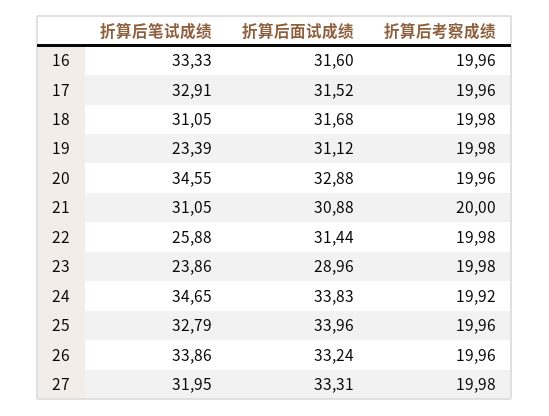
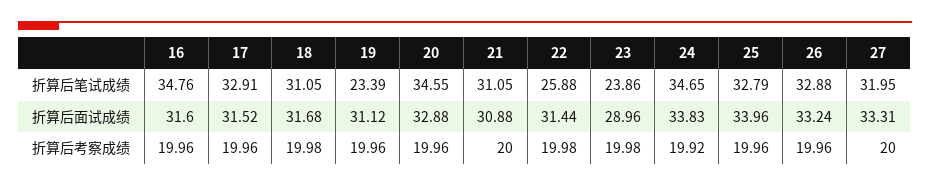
  {
    "折算后笔试成绩": {
-     "16": 33.33,
+     "16": 34.76,
      "17": 32.91,
      "18": 31.05,
      "19": 23.39,
      "20": 34.55,
      "21": 31.05,
      "22": 25.88,
      "23": 23.86,
      "24": 34.65,
      "25": 32.79,
-     "26": 33.86,
+     "26": 32.88,
      "27": 31.95
    },
    "折算后面试成绩": {
      "16": 31.6,
      "17": 31.52,
      "18": 31.68,
      "19": 31.12,
      "20": 32.88,
      "21": 30.88,
      "22": 31.44,
      "23": 28.96,
      "24": 33.83,
      "25": 33.96,
      "26": 33.24,
      "27": 33.31
    },
    "折算后考察成绩": {
      "16": 19.96,
      "17": 19.96,
      "18": 19.98,
-     "19": 19.98,
+     "19": 19.96,
      "20": 19.96,
      "21": 20,
      "22": 19.98,
      "23": 19.98,
      "24": 19.92,
      "25": 19.96,
      "26": 19.96,
-     "27": 19.98
+     "27": 20
    }
  }

